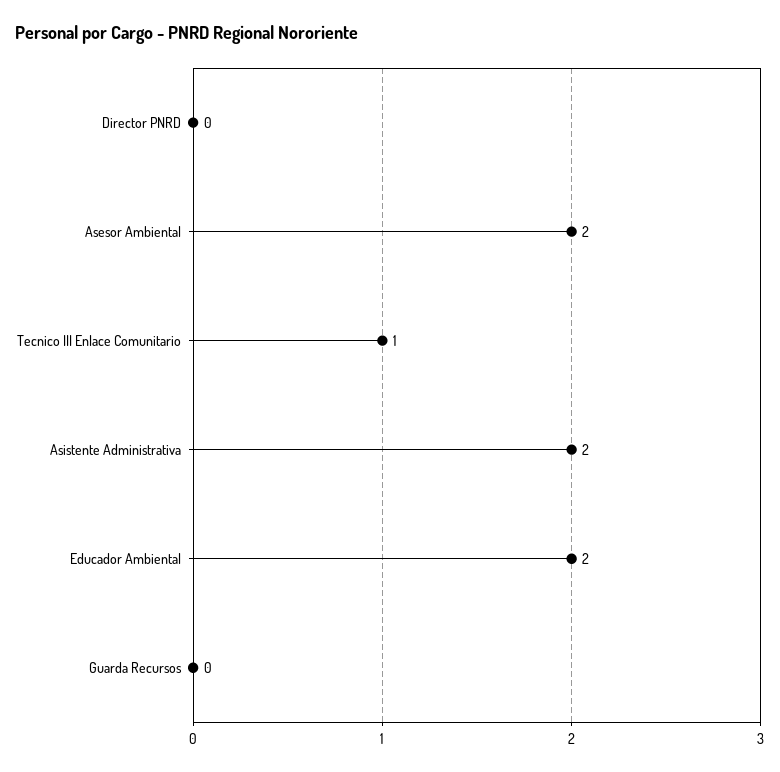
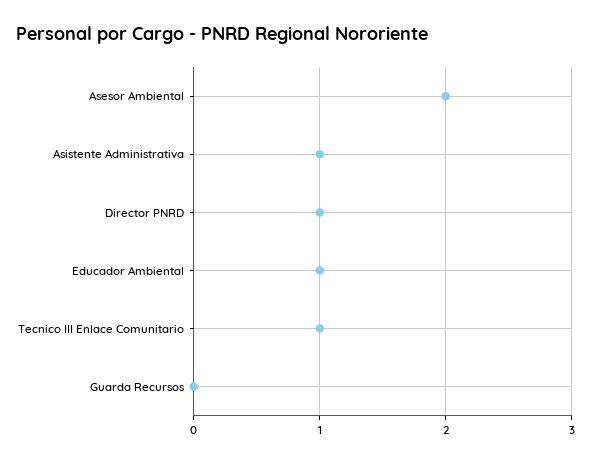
  {
-   "Director PNRD": 0,
+   "Director PNRD": 1,
    "Asesor Ambiental": 2,
    "Tecnico III Enlace Comunitario": 1,
-   "Asistente Administrativa": 2,
+   "Asistente Administrativa": 1,
-   "Educador Ambiental": 2,
+   "Educador Ambiental": 1,
    "Guarda Recursos": 0
  }

